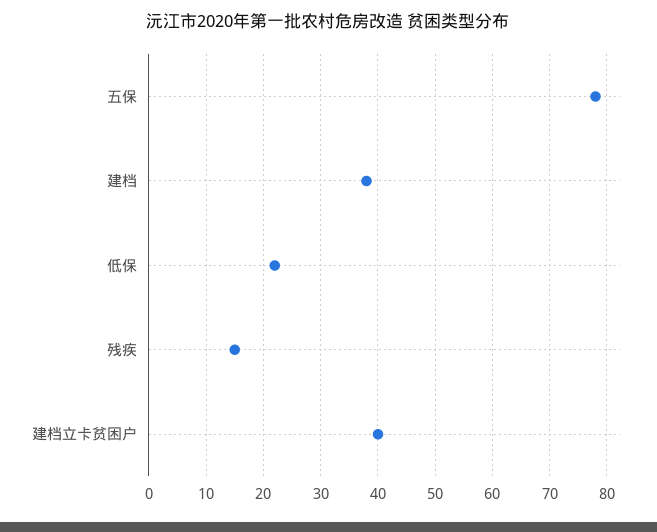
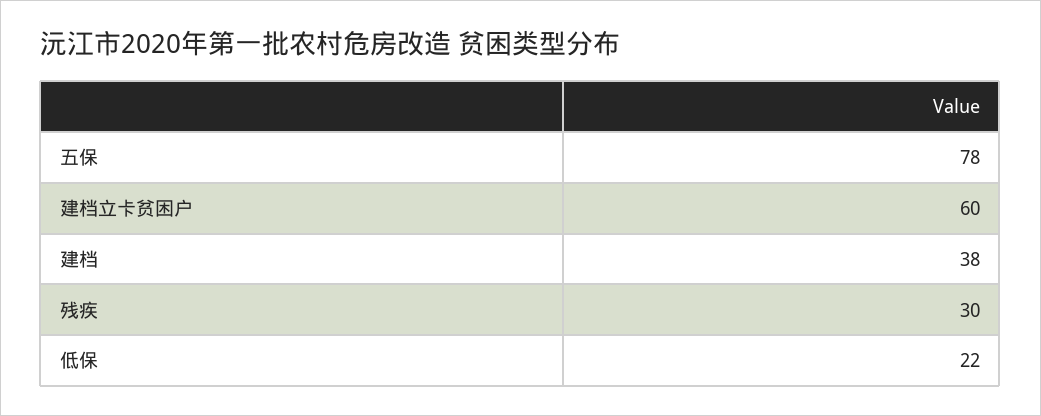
  {
    "五保": 78,
    "建档": 38,
    "低保": 22,
-   "残疾": 15,
+   "残疾": 30,
-   "建档立卡贫困户": 40
+   "建档立卡贫困户": 60
  }

